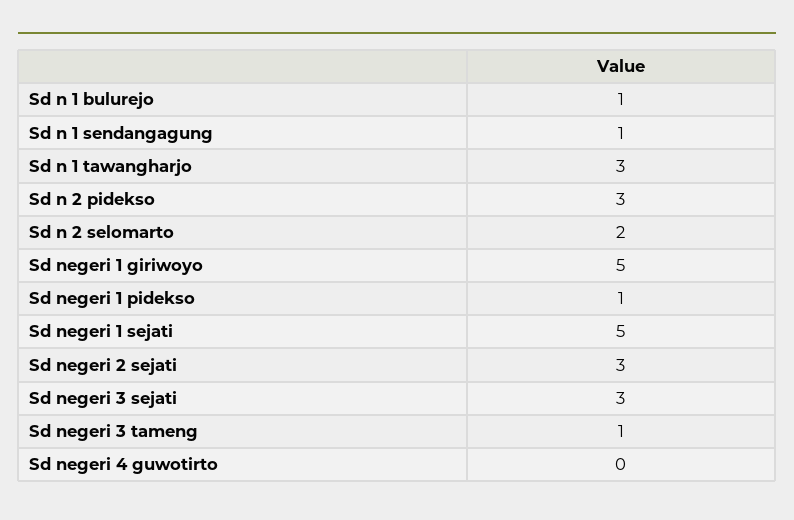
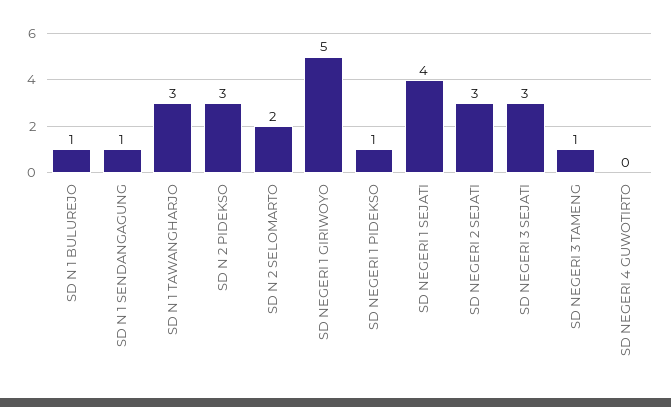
  {
    "Sd n 1 bulurejo": 1,
    "Sd n 1 sendangagung": 1,
    "Sd n 1 tawangharjo": 3,
    "Sd n 2 pidekso": 3,
    "Sd n 2 selomarto": 2,
    "Sd negeri 1 giriwoyo": 5,
    "Sd negeri 1 pidekso": 1,
-   "Sd negeri 1 sejati": 5,
+   "Sd negeri 1 sejati": 4,
    "Sd negeri 2 sejati": 3,
    "Sd negeri 3 sejati": 3,
    "Sd negeri 3 tameng": 1,
    "Sd negeri 4 guwotirto": 0
  }

